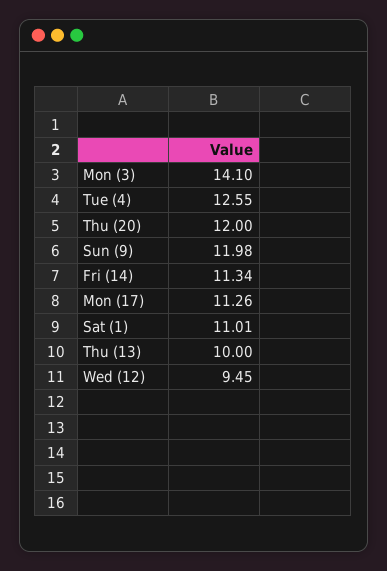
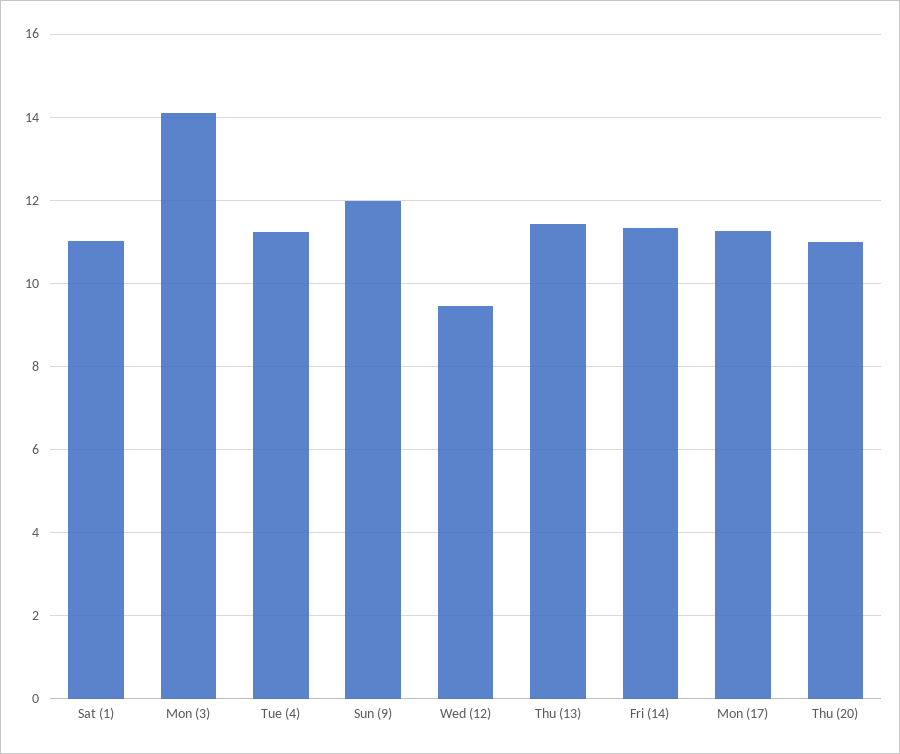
  {
    "Mon (3)": 14.1,
-   "Tue (4)": 12.55,
+   "Tue (4)": 11.2,
-   "Thu (20)": 12,
+   "Thu (20)": 11,
    "Sun (9)": 11.98,
    "Fri (14)": 11.34,
    "Mon (17)": 11.26,
    "Sat (1)": 11.01,
-   "Thu (13)": 10,
+   "Thu (13)": 11.4,
    "Wed (12)": 9.45
  }

